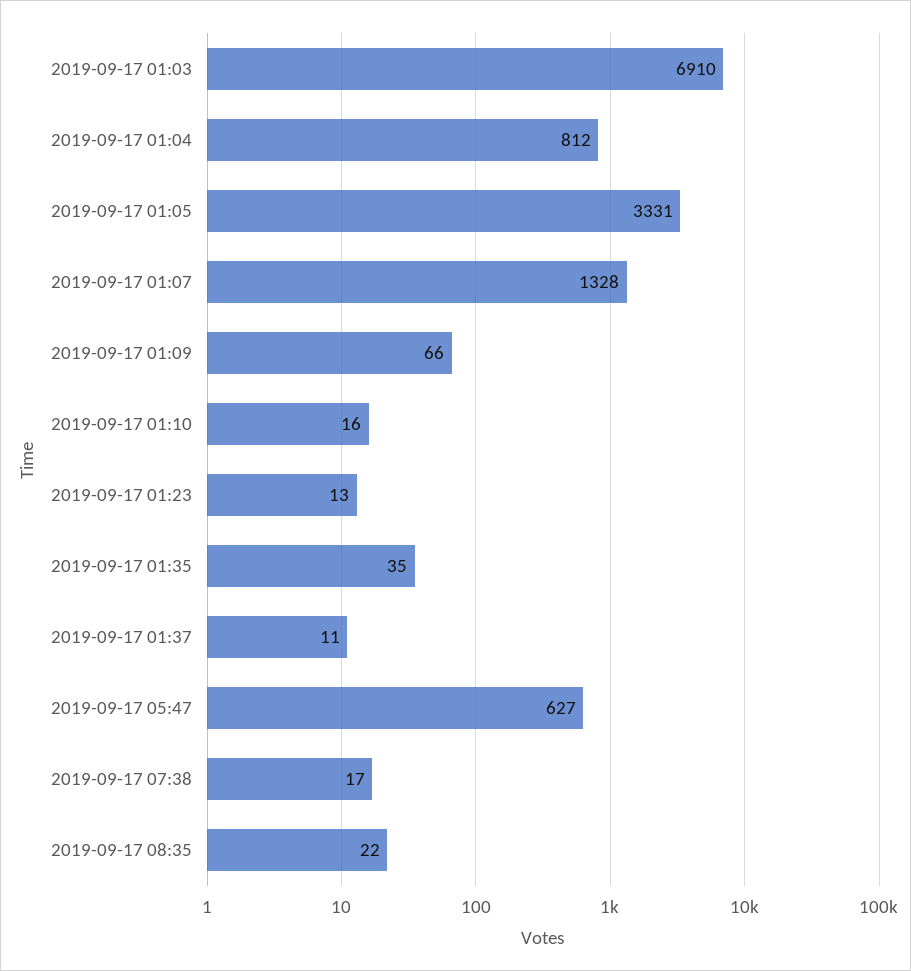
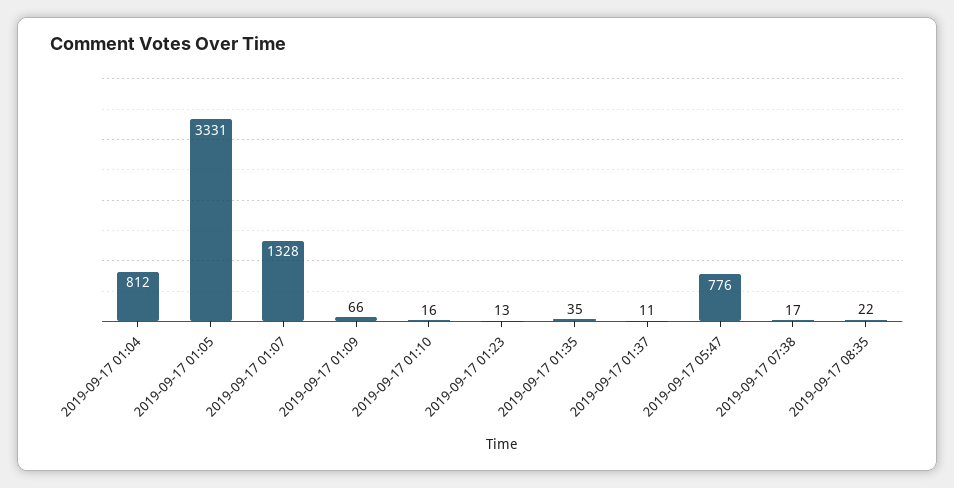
  {
-   "2019-09-17 01:03": 6910,
    "2019-09-17 01:04": 812,
    "2019-09-17 01:05": 3331,
    "2019-09-17 01:07": 1328,
    "2019-09-17 01:09": 66,
    "2019-09-17 01:10": 16,
    "2019-09-17 01:23": 13,
    "2019-09-17 01:35": 35,
    "2019-09-17 01:37": 11,
-   "2019-09-17 05:47": 627,
+   "2019-09-17 05:47": 776,
    "2019-09-17 07:38": 17,
    "2019-09-17 08:35": 22
  }

